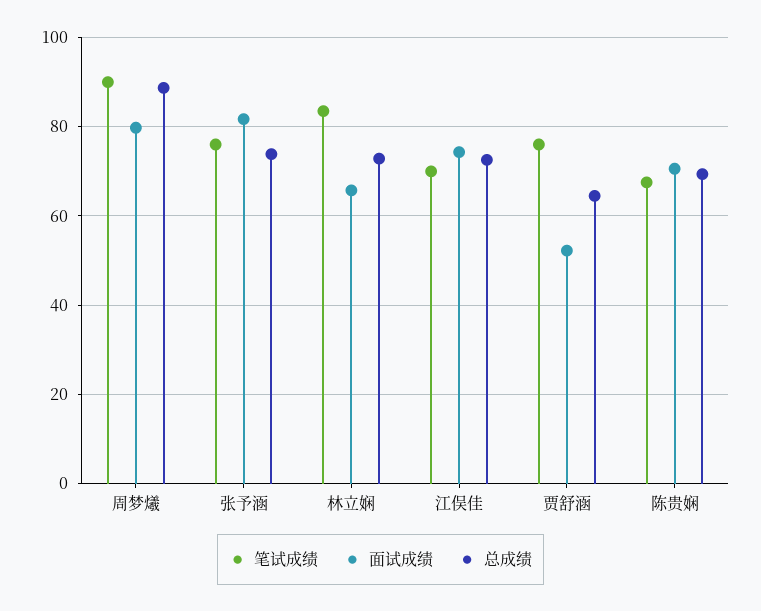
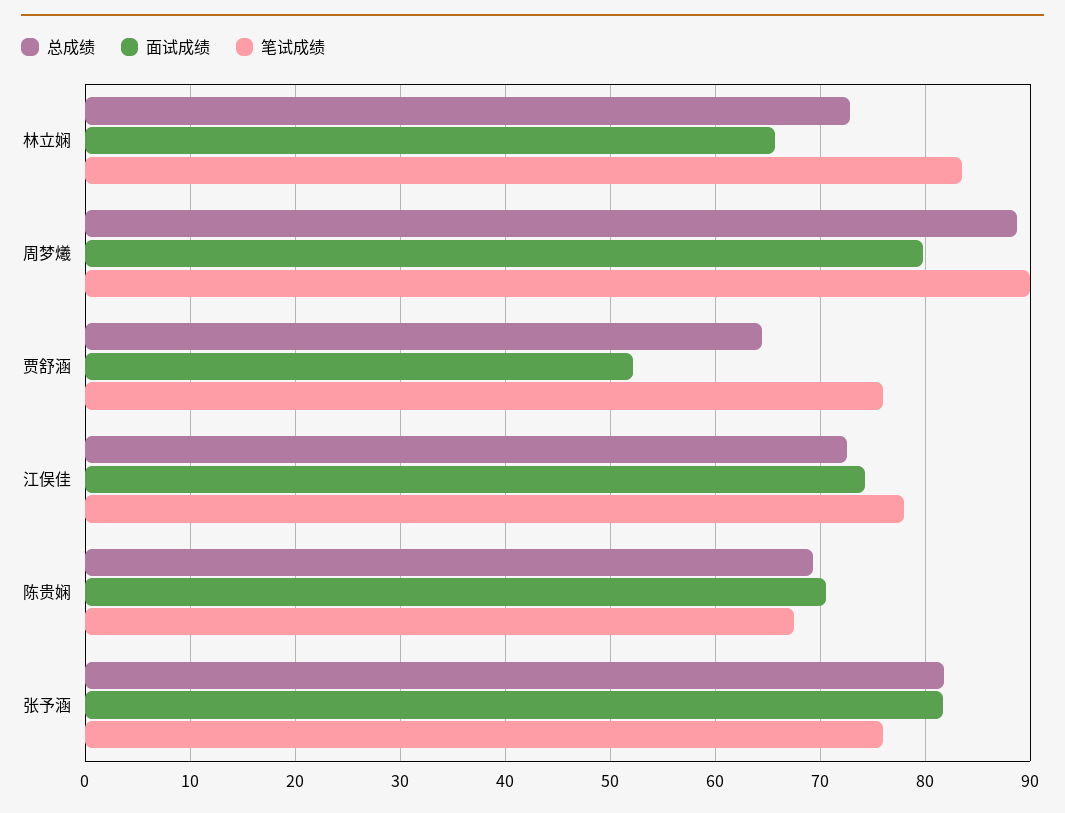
  {
    "笔试成绩": {
      "周梦爔": 90,
      "张予涵": 76,
      "林立娴": 84,
-     "江俣佳": 70,
+     "江俣佳": 78,
      "贾舒涵": 76,
      "陈贵娴": 68
    },
    "面试成绩": {
      "周梦爔": 80,
      "张予涵": 82,
      "林立娴": 66,
      "江俣佳": 74,
      "贾舒涵": 52,
      "陈贵娴": 71
    },
    "总成绩": {
      "周梦爔": 89,
-     "张予涵": 74,
+     "张予涵": 82,
      "林立娴": 73,
      "江俣佳": 73,
      "贾舒涵": 64,
      "陈贵娴": 69
    }
  }

